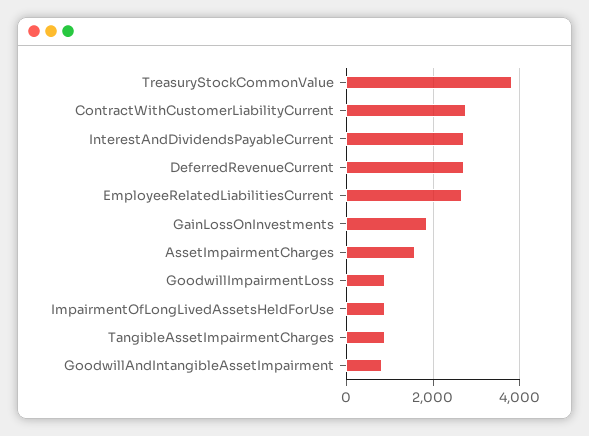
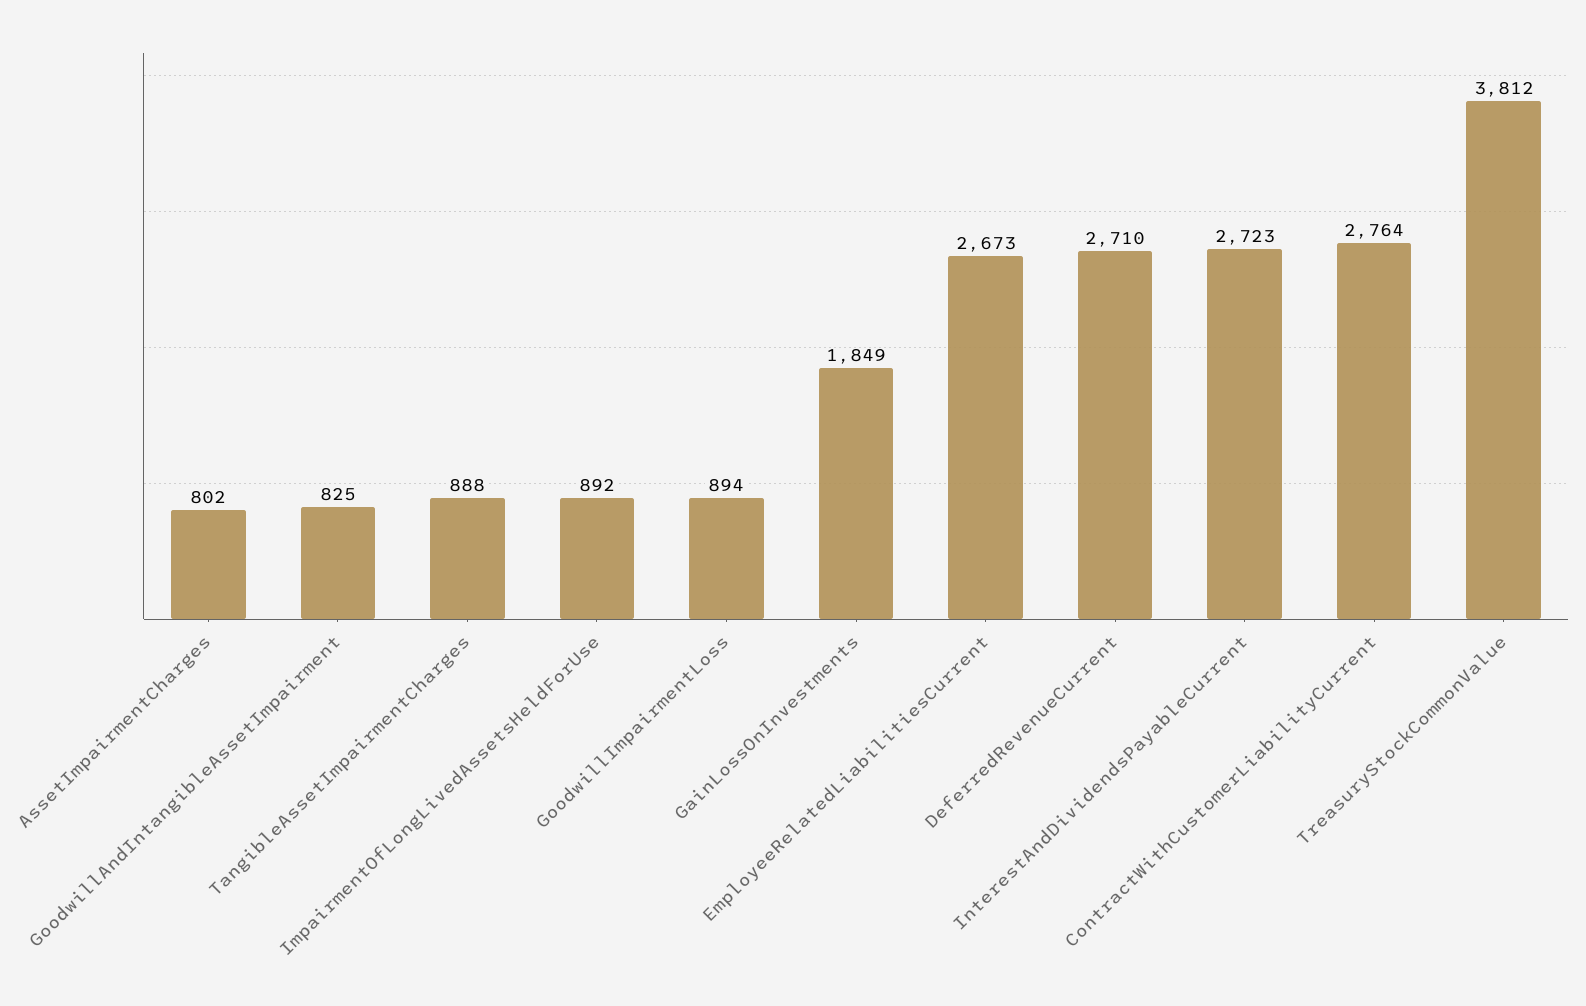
  {
    "TreasuryStockCommonValue": 3812,
    "ContractWithCustomerLiabilityCurrent": 2764,
    "InterestAndDividendsPayableCurrent": 2723,
    "DeferredRevenueCurrent": 2710,
    "EmployeeRelatedLiabilitiesCurrent": 2673,
    "GainLossOnInvestments": 1849,
-   "AssetImpairmentCharges": 1600,
+   "AssetImpairmentCharges": 802,
    "GoodwillImpairmentLoss": 894,
    "ImpairmentOfLongLivedAssetsHeldForUse": 892,
    "TangibleAssetImpairmentCharges": 888,
    "GoodwillAndIntangibleAssetImpairment": 825
  }

